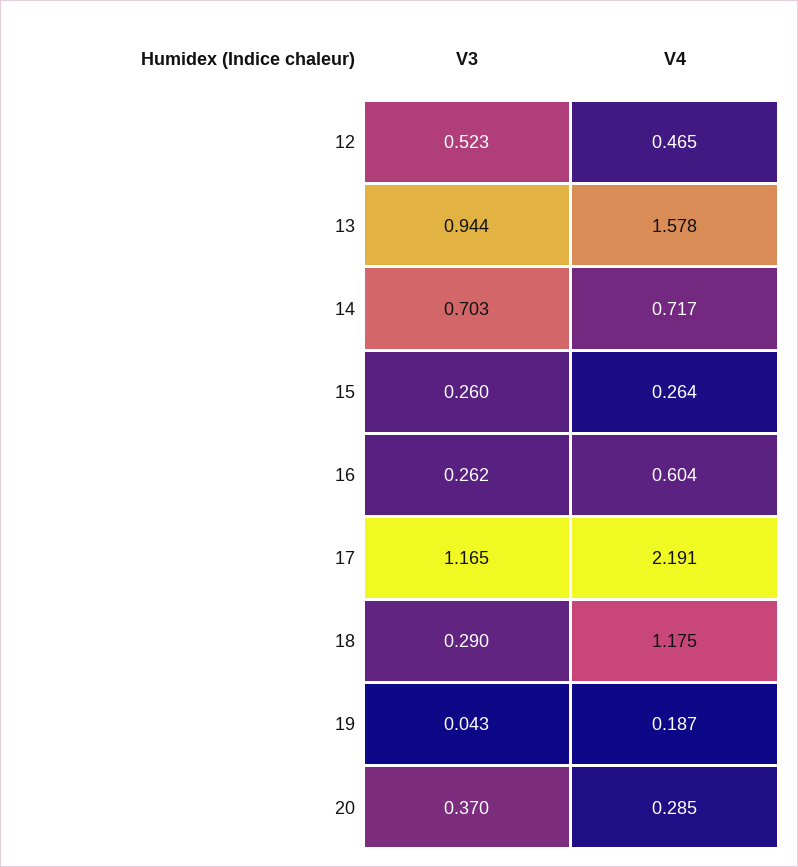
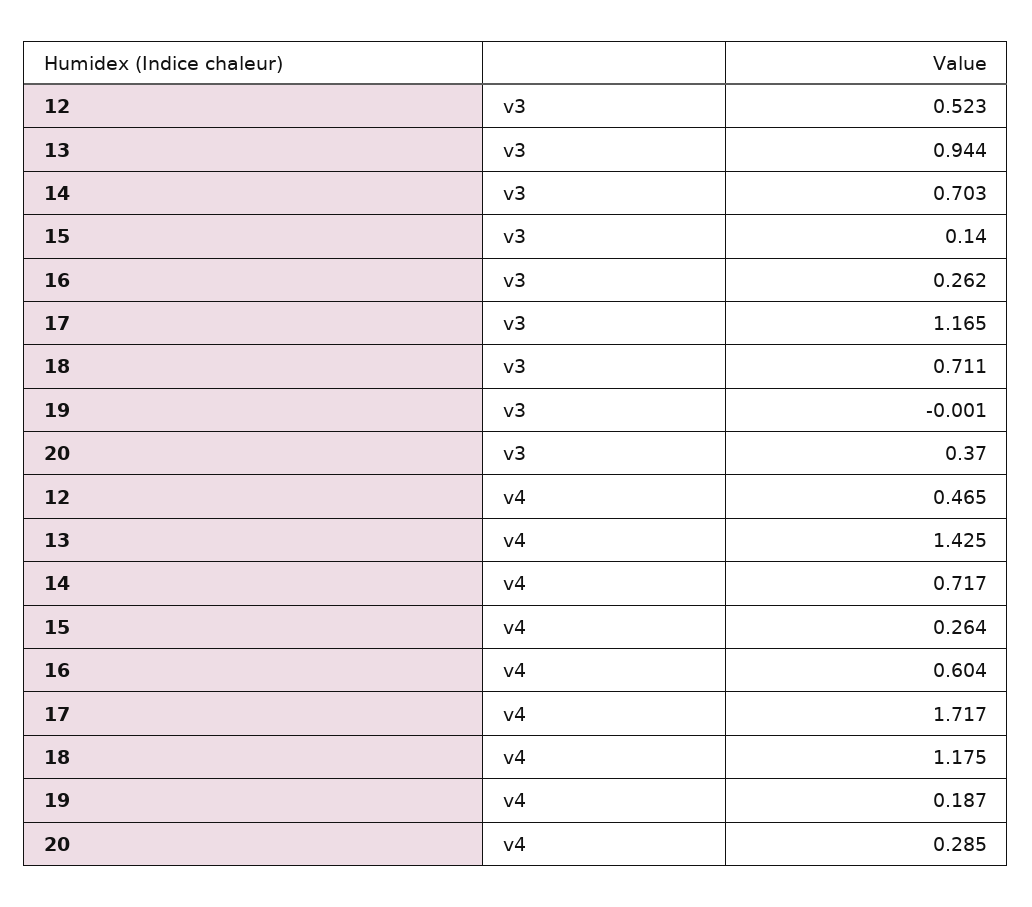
  {
    "V3": {
      "12": 0.523,
      "13": 0.944,
      "14": 0.703,
-     "15": 0.26,
+     "15": 0.14,
      "16": 0.262,
      "17": 1.165,
-     "18": 0.29,
+     "18": 0.711,
-     "19": 0.043,
+     "19": -0.001,
      "20": 0.37
    },
    "V4": {
      "12": 0.465,
-     "13": 1.578,
+     "13": 1.425,
      "14": 0.717,
      "15": 0.264,
      "16": 0.604,
-     "17": 2.191,
+     "17": 1.717,
      "18": 1.175,
      "19": 0.187,
      "20": 0.285
    }
  }

